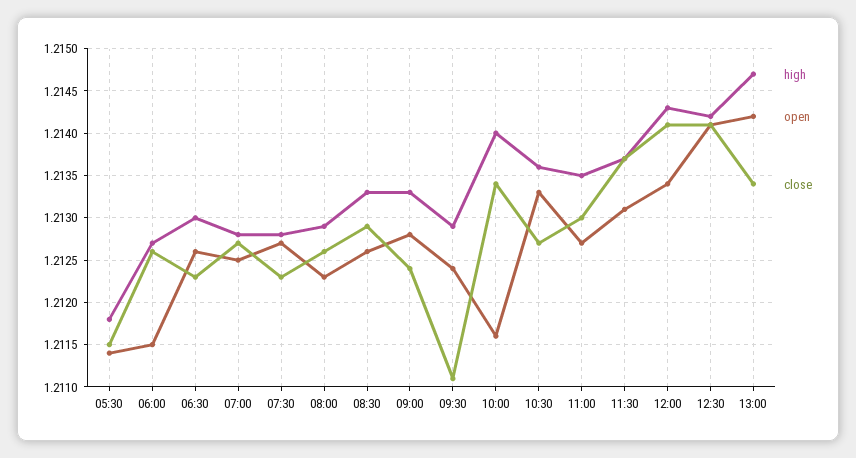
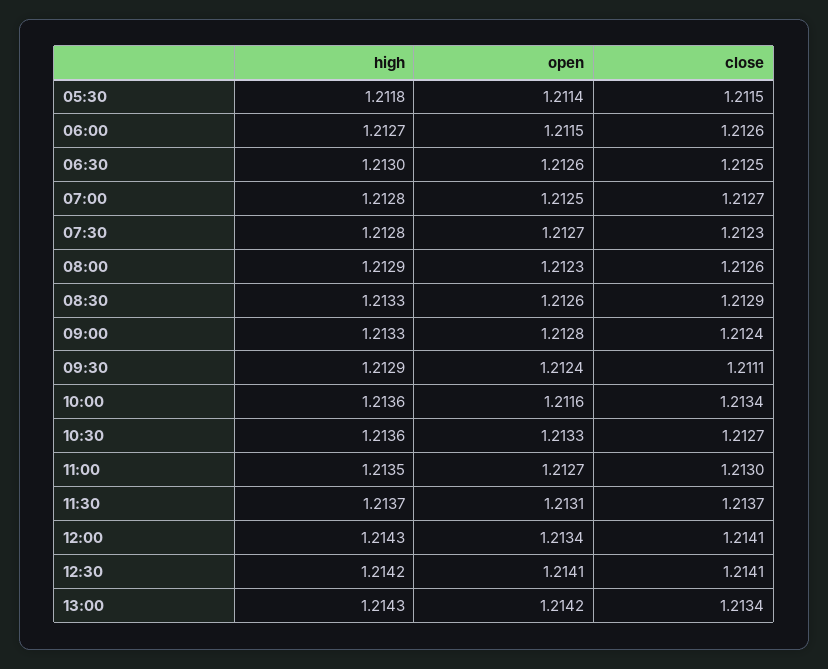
  {
    "high": {
      "05:30": 1.2118,
      "06:00": 1.2127,
      "06:30": 1.213,
      "07:00": 1.2128,
      "07:30": 1.2128,
      "08:00": 1.2129,
      "08:30": 1.2133,
      "09:00": 1.2133,
      "09:30": 1.2129,
-     "10:00": 1.214,
+     "10:00": 1.2136,
      "10:30": 1.2136,
      "11:00": 1.2135,
      "11:30": 1.2137,
      "12:00": 1.2143,
      "12:30": 1.2142,
-     "13:00": 1.2147
+     "13:00": 1.2143
    },
    "open": {
      "05:30": 1.2114,
      "06:00": 1.2115,
      "06:30": 1.2126,
      "07:00": 1.2125,
      "07:30": 1.2127,
      "08:00": 1.2123,
      "08:30": 1.2126,
      "09:00": 1.2128,
      "09:30": 1.2124,
      "10:00": 1.2116,
      "10:30": 1.2133,
      "11:00": 1.2127,
      "11:30": 1.2131,
      "12:00": 1.2134,
      "12:30": 1.2141,
      "13:00": 1.2142
    },
    "close": {
      "05:30": 1.2115,
      "06:00": 1.2126,
-     "06:30": 1.2123,
+     "06:30": 1.2125,
      "07:00": 1.2127,
      "07:30": 1.2123,
      "08:00": 1.2126,
      "08:30": 1.2129,
      "09:00": 1.2124,
      "09:30": 1.2111,
      "10:00": 1.2134,
      "10:30": 1.2127,
      "11:00": 1.213,
      "11:30": 1.2137,
      "12:00": 1.2141,
      "12:30": 1.2141,
      "13:00": 1.2134
    }
  }

